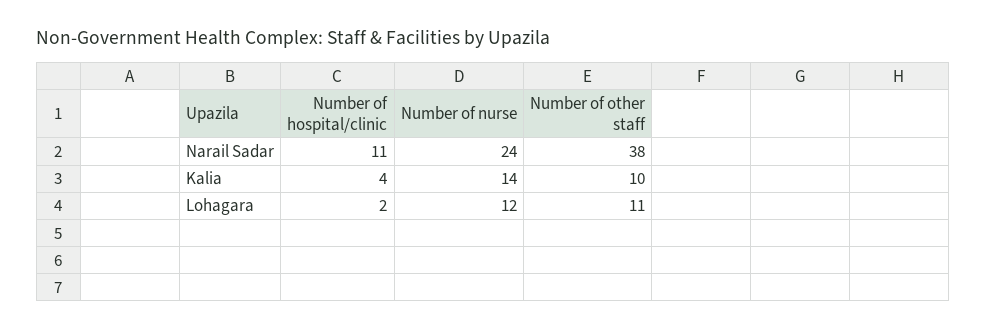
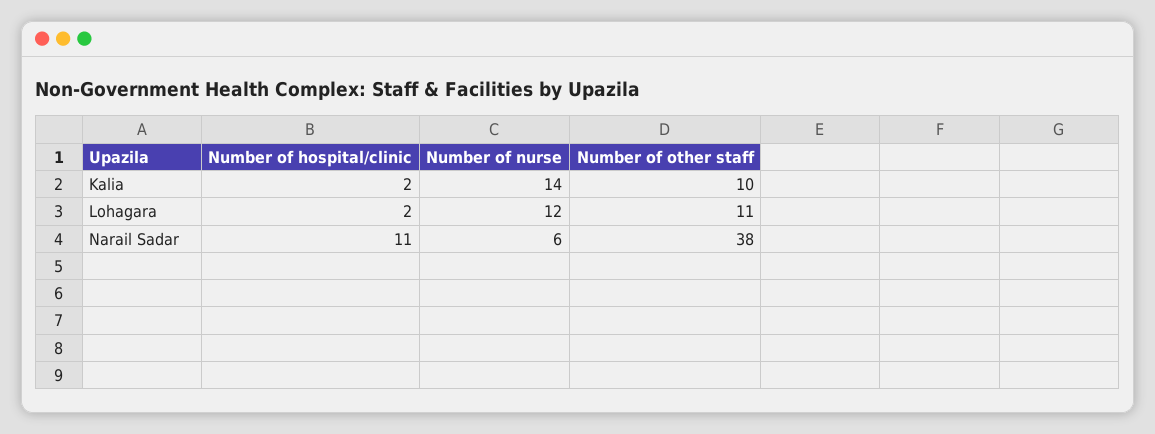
  {
    "Number of hospital/clinic": {
      "Narail Sadar": 11,
-     "Kalia": 4,
+     "Kalia": 2,
      "Lohagara": 2
    },
    "Number of nurse": {
-     "Narail Sadar": 24,
+     "Narail Sadar": 6,
      "Kalia": 14,
      "Lohagara": 12
    },
    "Number of other staff": {
      "Narail Sadar": 38,
      "Kalia": 10,
      "Lohagara": 11
    }
  }

